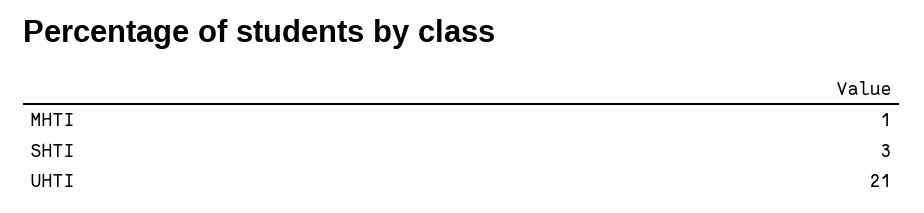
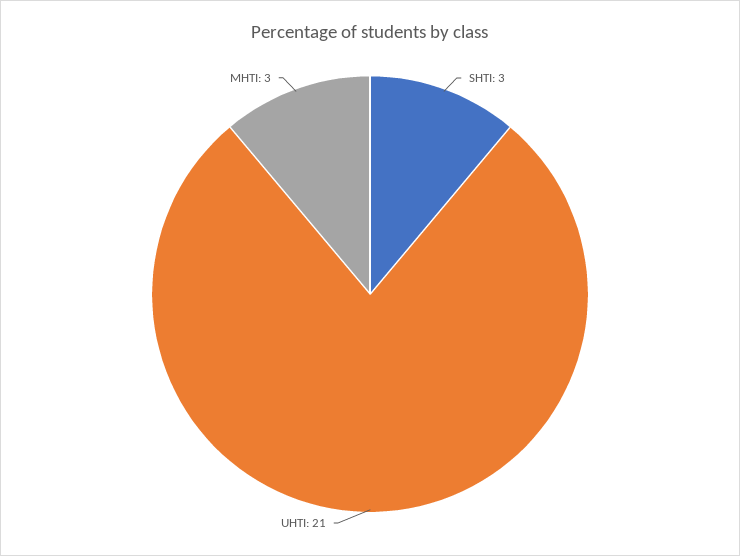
  {
-   "MHTI": 1,
+   "MHTI": 3,
    "SHTI": 3,
    "UHTI": 21
  }

